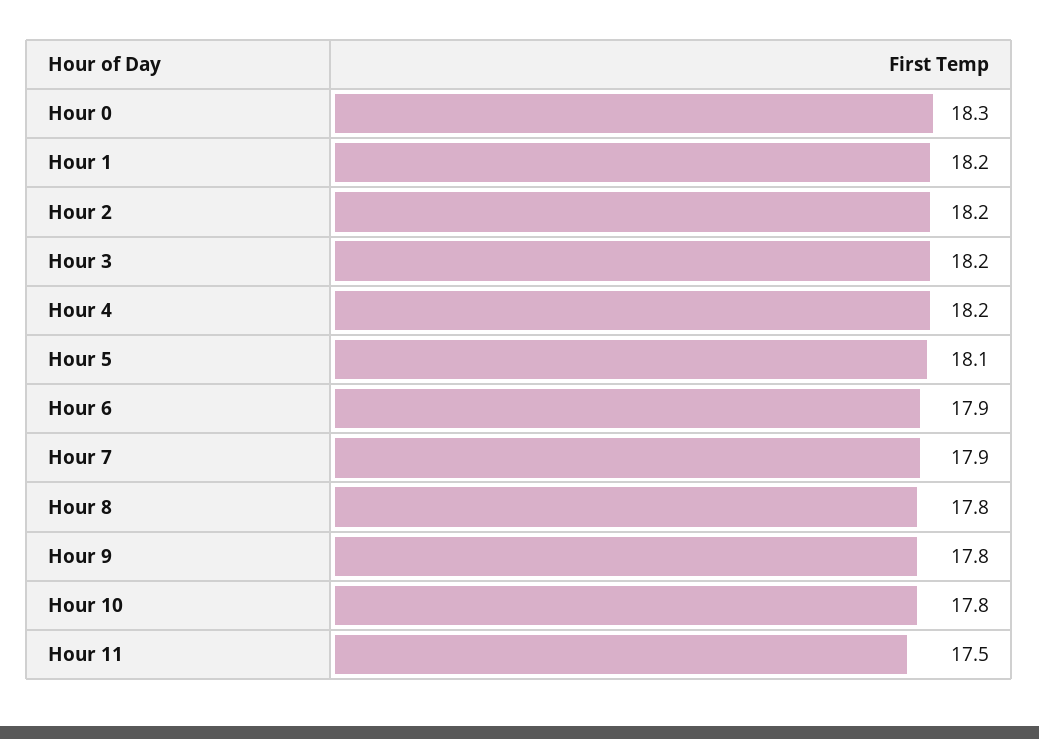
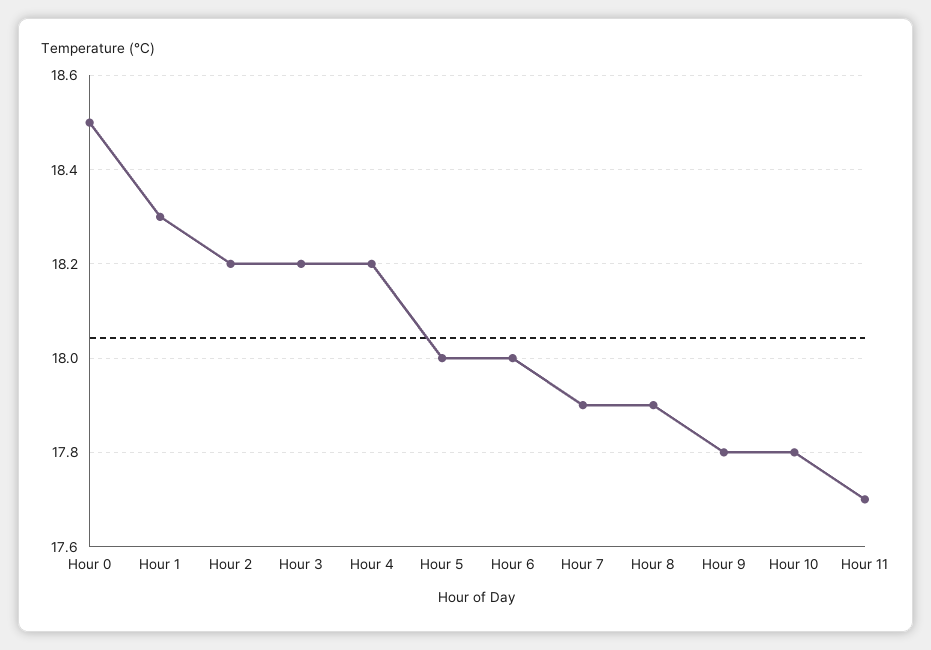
  {
-   "Hour 0": 18.3,
+   "Hour 0": 18.5,
-   "Hour 1": 18.2,
+   "Hour 1": 18.3,
    "Hour 2": 18.2,
    "Hour 3": 18.2,
    "Hour 4": 18.2,
-   "Hour 5": 18.1,
+   "Hour 5": 18,
-   "Hour 6": 17.9,
+   "Hour 6": 18,
    "Hour 7": 17.9,
-   "Hour 8": 17.8,
+   "Hour 8": 17.9,
    "Hour 9": 17.8,
    "Hour 10": 17.8,
-   "Hour 11": 17.5
+   "Hour 11": 17.7
  }

